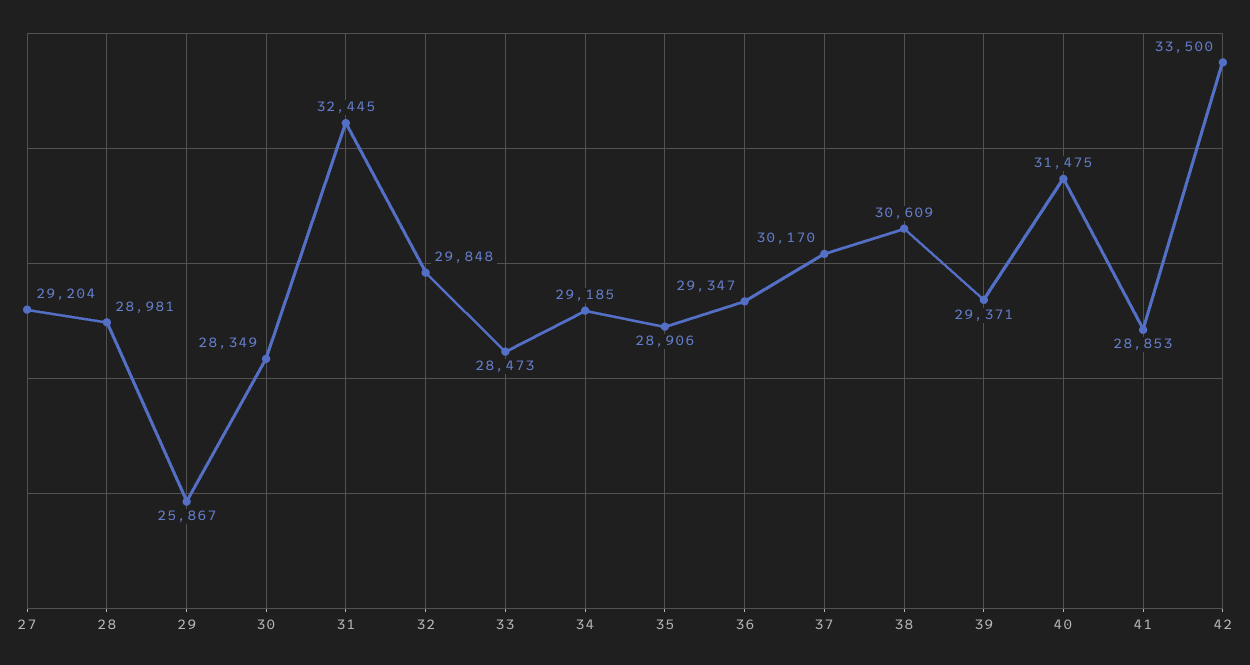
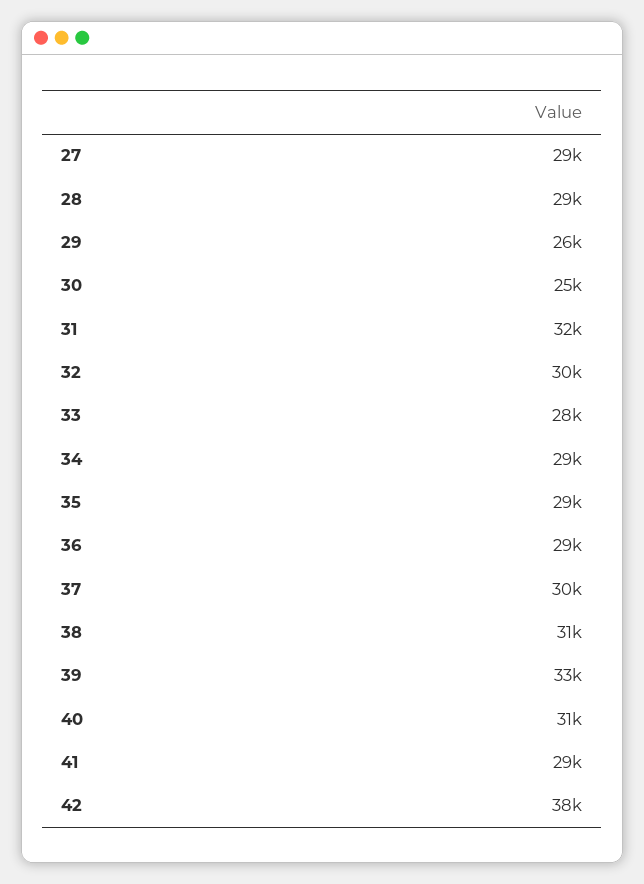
  {
    "27": 29204,
    "28": 28981,
    "29": 25867,
-   "30": 28349,
+   "30": 25000,
    "31": 32445,
    "32": 29848,
    "33": 28473,
    "34": 29185,
    "35": 28906,
    "36": 29347,
    "37": 30170,
    "38": 30609,
-   "39": 29371,
+   "39": 33000,
    "40": 31475,
    "41": 28853,
-   "42": 33500
+   "42": 38000
  }

